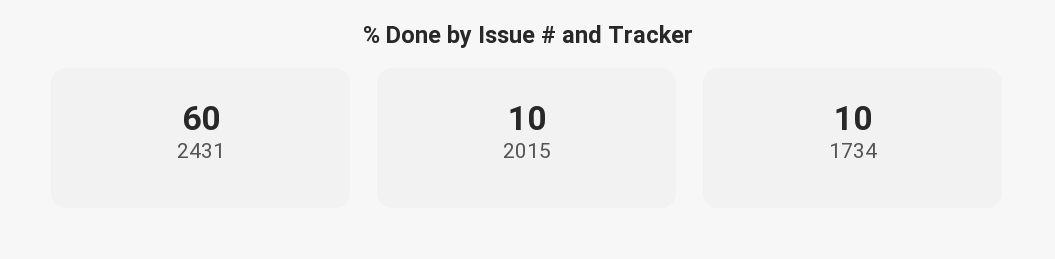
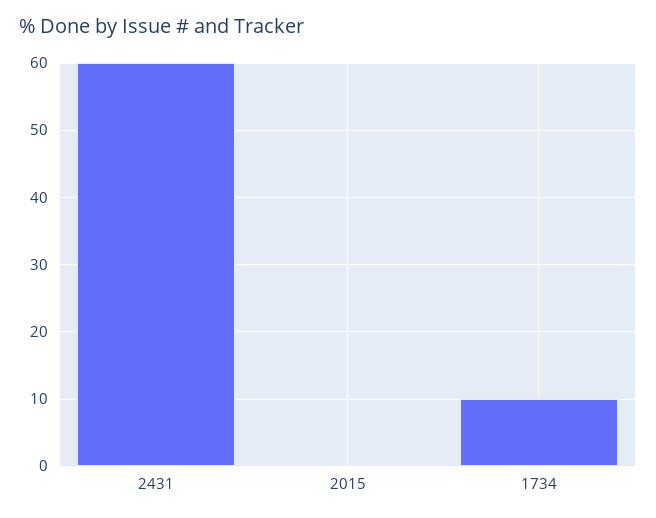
  {
    "2431": 60,
-   "2015": 10,
+   "2015": 0,
    "1734": 10
  }

